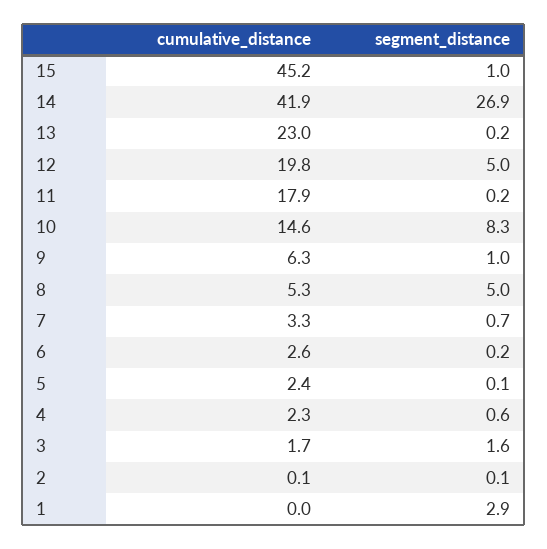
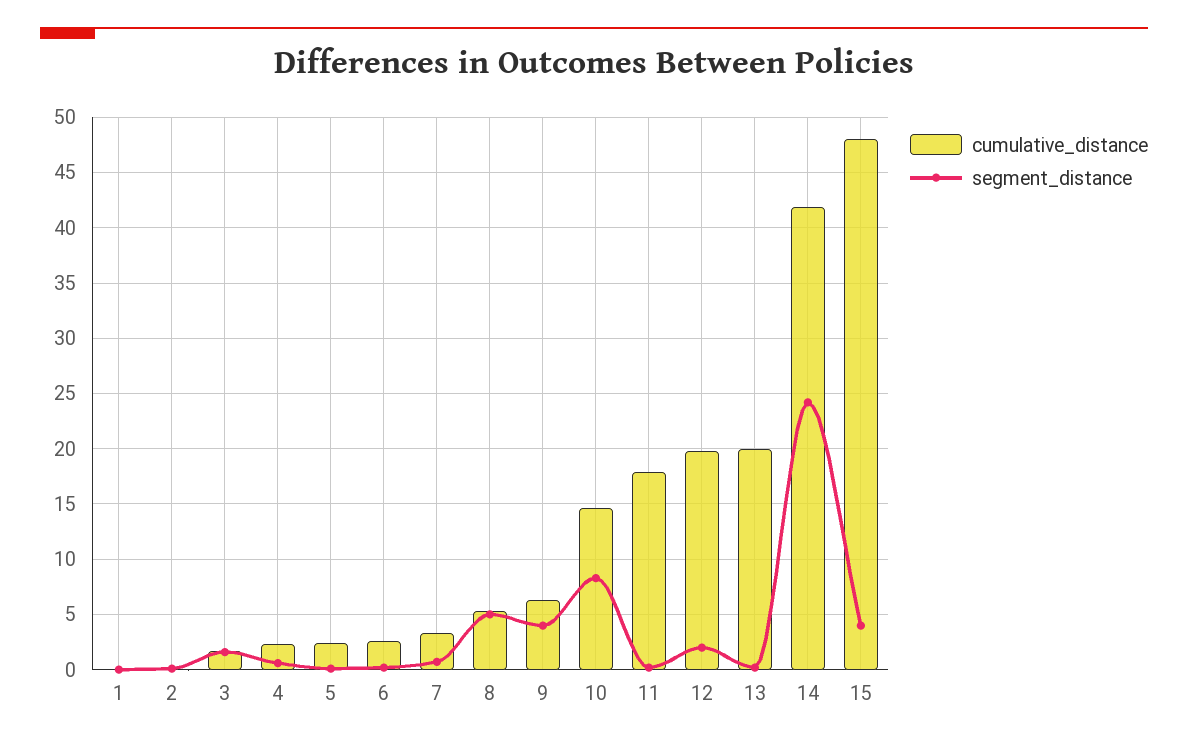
  {
    "cumulative_distance": {
-     "15": 45.2,
+     "15": 48,
      "14": 41.9,
-     "13": 23,
+     "13": 20,
      "12": 19.8,
      "11": 17.9,
      "10": 14.6,
      "9": 6.3,
      "8": 5.3,
      "7": 3.3,
      "6": 2.6,
      "5": 2.4,
      "4": 2.3,
      "3": 1.7,
      "2": 0.1,
      "1": 0
    },
    "segment_distance": {
-     "15": 1,
+     "15": 4,
-     "14": 26.9,
+     "14": 24,
      "13": 0.2,
-     "12": 5,
+     "12": 2,
      "11": 0.2,
      "10": 8.3,
-     "9": 1,
+     "9": 4,
      "8": 5,
      "7": 0.7,
      "6": 0.2,
      "5": 0.1,
      "4": 0.6,
      "3": 1.6,
      "2": 0.1,
-     "1": 2.9
+     "1": 0
    }
  }

